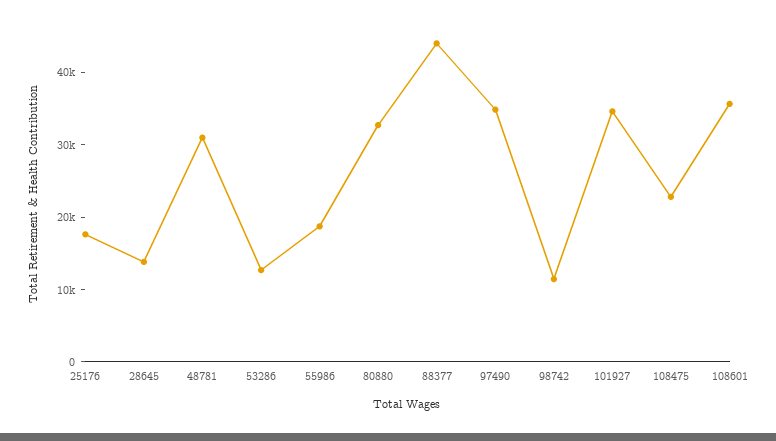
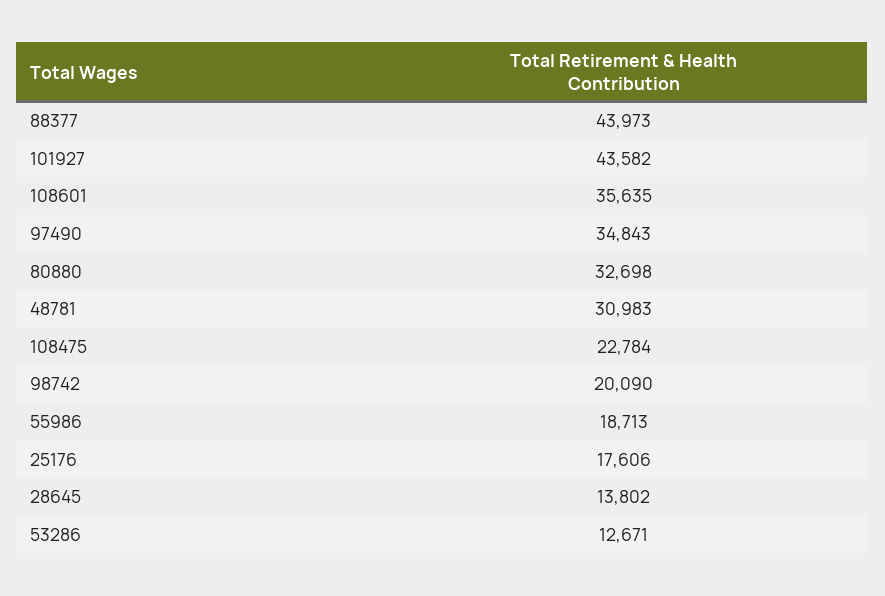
  {
    "25176": 17606,
    "28645": 13802,
    "48781": 30983,
    "53286": 12671,
    "55986": 18713,
    "80880": 32698,
    "88377": 43973,
    "97490": 34843,
-   "98742": 12000,
+   "98742": 20090,
-   "101927": 34000,
+   "101927": 43582,
    "108475": 22784,
    "108601": 35635
  }

